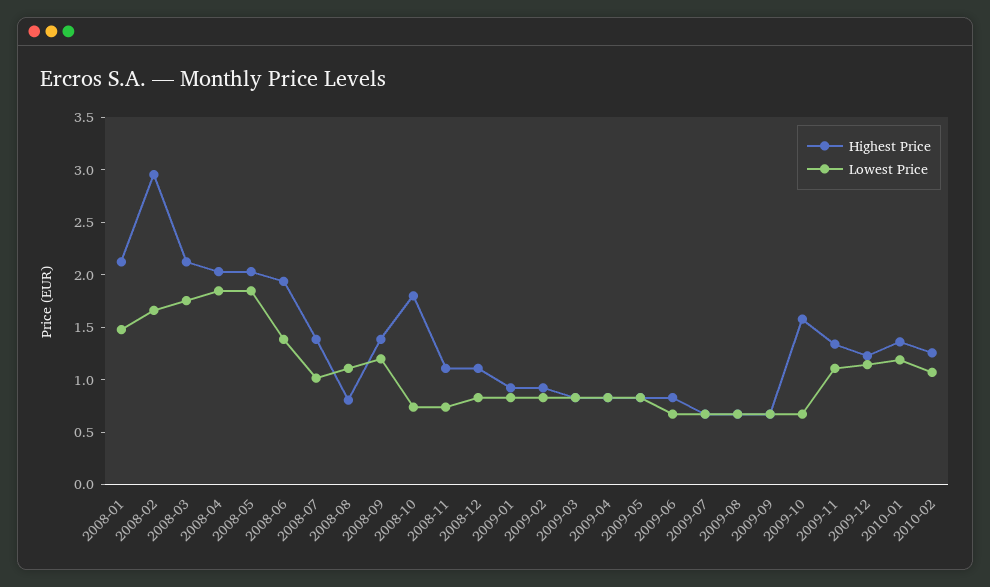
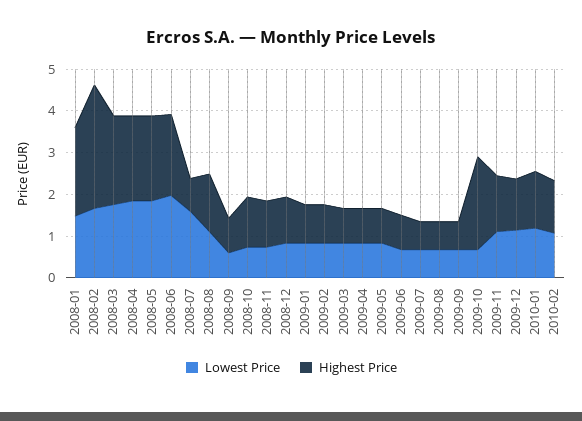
  {
    "Highest Price": {
      "2008-01": 2.1,
      "2008-02": 3,
      "2008-03": 2.1,
      "2008-04": 2,
      "2008-05": 2,
      "2008-06": 1.9,
-     "2008-07": 1.4,
+     "2008-07": 0.8,
-     "2008-08": 0.8,
+     "2008-08": 1.4,
-     "2008-09": 1.4,
+     "2008-09": 0.8,
-     "2008-10": 1.8,
+     "2008-10": 1.2,
      "2008-11": 1.1,
      "2008-12": 1.1,
      "2009-01": 0.9,
      "2009-02": 0.9,
      "2009-03": 0.8,
      "2009-04": 0.8,
      "2009-05": 0.8,
      "2009-06": 0.8,
      "2009-07": 0.7,
      "2009-08": 0.7,
      "2009-09": 0.7,
-     "2009-10": 1.6,
+     "2009-10": 2.2,
      "2009-11": 1.3,
      "2009-12": 1.2,
      "2010-01": 1.4,
      "2010-02": 1.3
    },
    "Lowest Price": {
      "2008-01": 1.5,
      "2008-02": 1.7,
      "2008-03": 1.8,
      "2008-04": 1.8,
      "2008-05": 1.8,
-     "2008-06": 1.4,
+     "2008-06": 2,
-     "2008-07": 1,
+     "2008-07": 1.6,
      "2008-08": 1.1,
-     "2008-09": 1.2,
+     "2008-09": 0.6,
      "2008-10": 0.7,
      "2008-11": 0.7,
      "2008-12": 0.8,
      "2009-01": 0.8,
      "2009-02": 0.8,
      "2009-03": 0.8,
      "2009-04": 0.8,
      "2009-05": 0.8,
      "2009-06": 0.7,
      "2009-07": 0.7,
      "2009-08": 0.7,
      "2009-09": 0.7,
      "2009-10": 0.7,
      "2009-11": 1.1,
      "2009-12": 1.1,
      "2010-01": 1.2,
      "2010-02": 1.1
    }
  }

